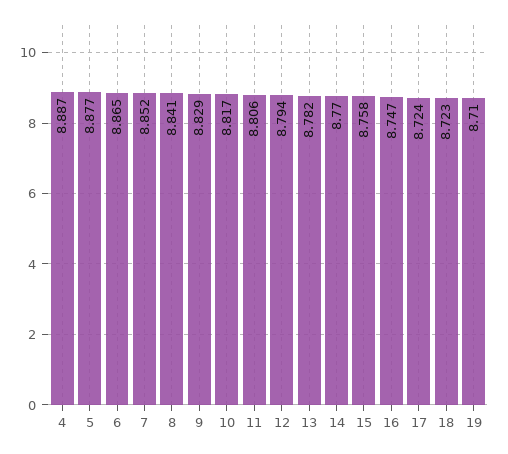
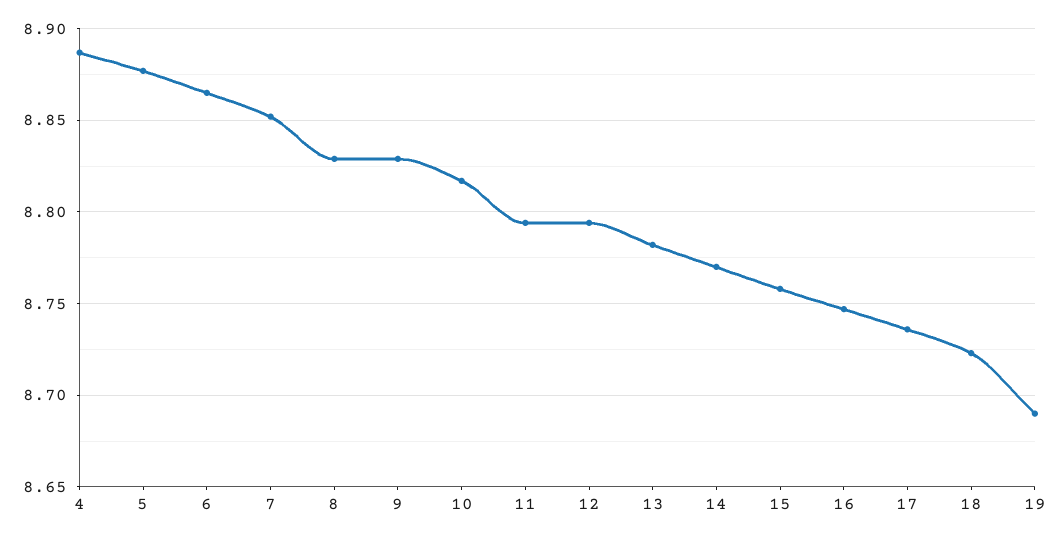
  {
    "4": 8.887,
    "5": 8.877,
    "6": 8.865,
    "7": 8.852,
-   "8": 8.841,
+   "8": 8.83,
    "9": 8.829,
    "10": 8.817,
-   "11": 8.806,
+   "11": 8.795,
    "12": 8.794,
    "13": 8.782,
    "14": 8.77,
    "15": 8.758,
    "16": 8.747,
-   "17": 8.724,
+   "17": 8.735,
    "18": 8.723,
-   "19": 8.71
+   "19": 8.69
  }

